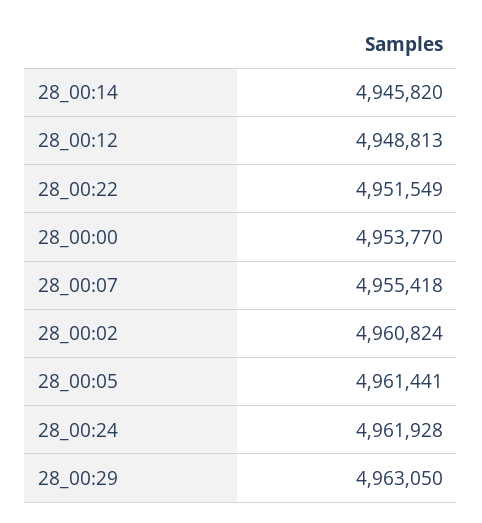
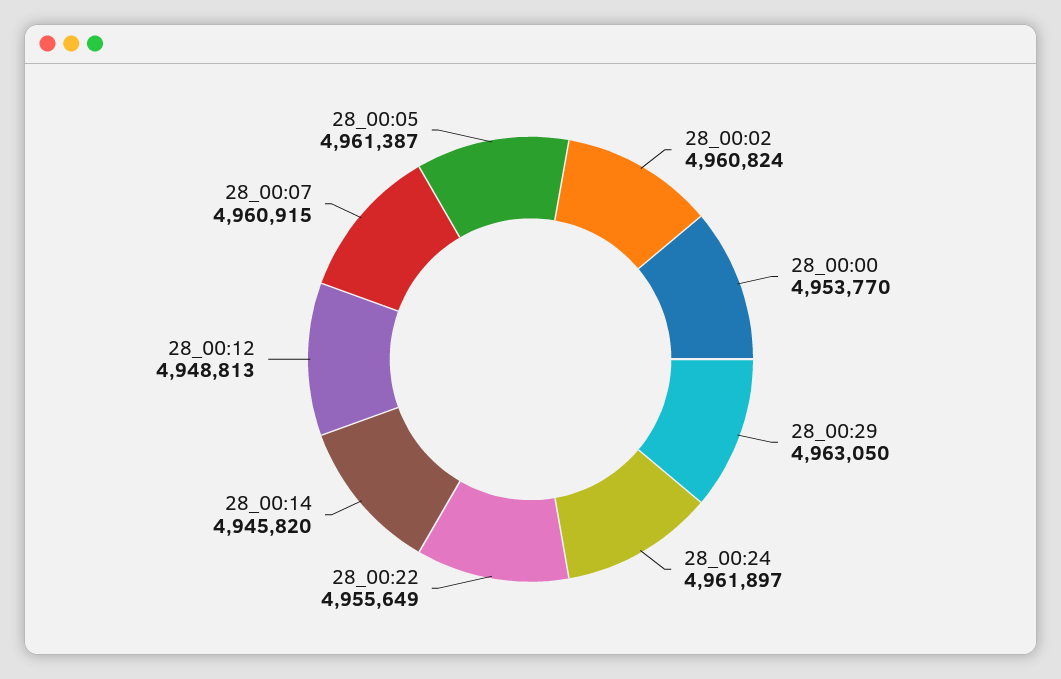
  {
    "28_00:14": 4945820,
    "28_00:12": 4948813,
-   "28_00:22": 4951549,
+   "28_00:22": 4955649,
    "28_00:00": 4953770,
-   "28_00:07": 4955418,
+   "28_00:07": 4960915,
    "28_00:02": 4960824,
-   "28_00:05": 4961441,
+   "28_00:05": 4961387,
-   "28_00:24": 4961928,
+   "28_00:24": 4961897,
    "28_00:29": 4963050
  }

